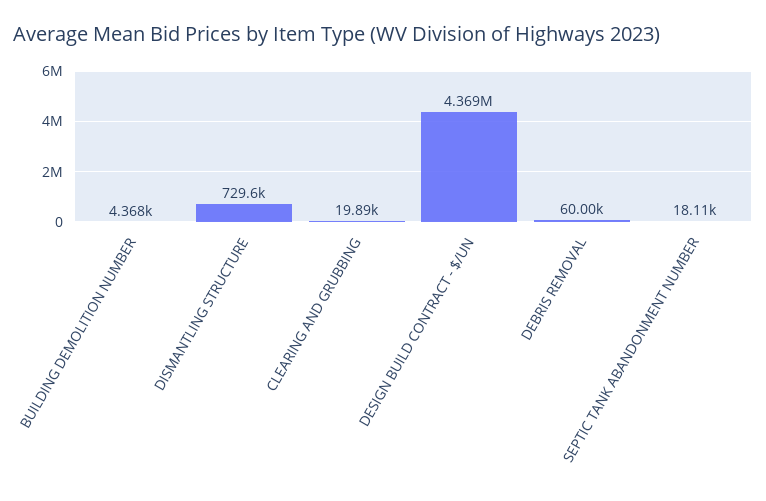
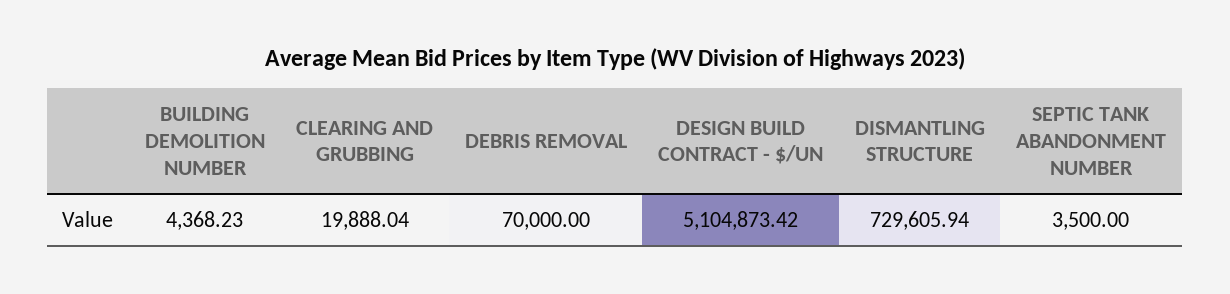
  {
    "BUILDING DEMOLITION NUMBER": 4368.23,
    "DISMANTLING STRUCTURE": 729605.94,
    "CLEARING AND GRUBBING": 19888.04,
-   "DESIGN BUILD CONTRACT - $/UN": 4369000,
+   "DESIGN BUILD CONTRACT - $/UN": 5104873.42,
-   "DEBRIS REMOVAL": 60000,
+   "DEBRIS REMOVAL": 70000,
-   "SEPTIC TANK ABANDONMENT NUMBER": 18110
+   "SEPTIC TANK ABANDONMENT NUMBER": 3500
  }

